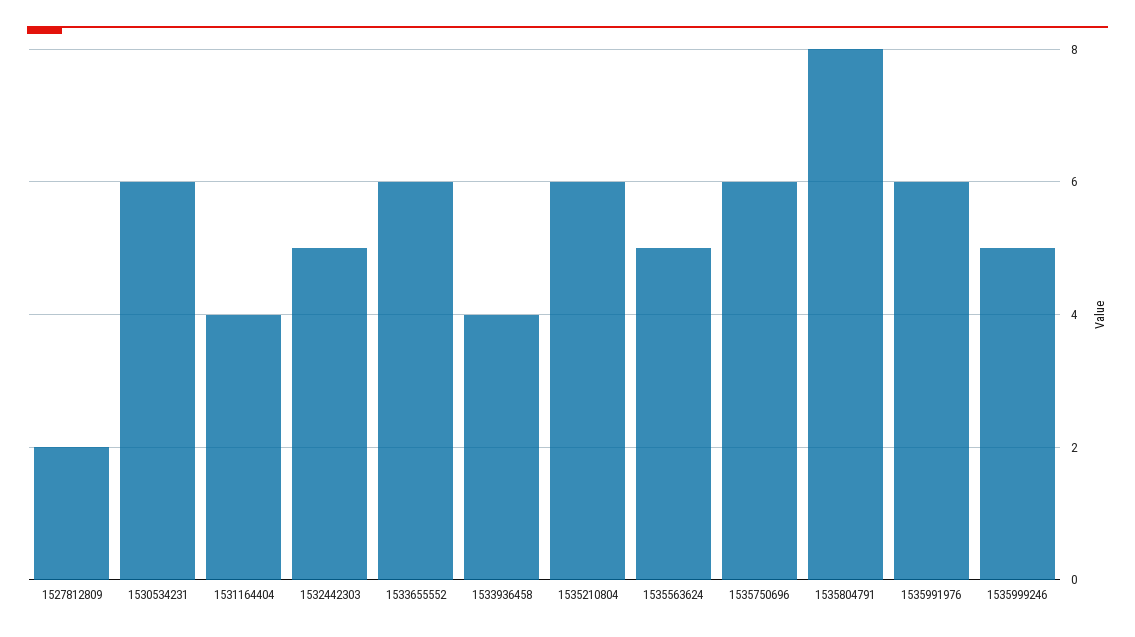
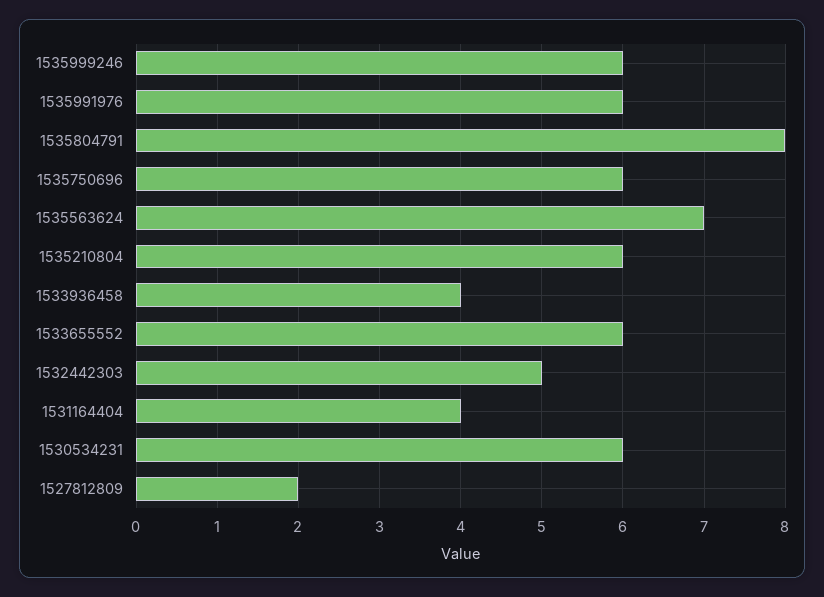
  {
    "1527812809": 2,
    "1530534231": 6,
    "1531164404": 4,
    "1532442303": 5,
    "1533655552": 6,
    "1533936458": 4,
    "1535210804": 6,
-   "1535563624": 5,
+   "1535563624": 7,
    "1535750696": 6,
    "1535804791": 8,
    "1535991976": 6,
-   "1535999246": 5
+   "1535999246": 6
  }

